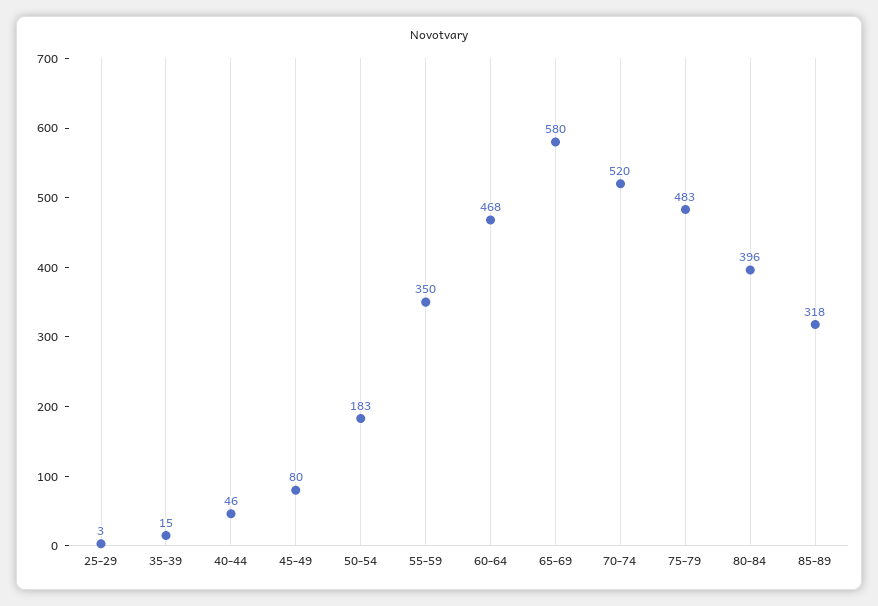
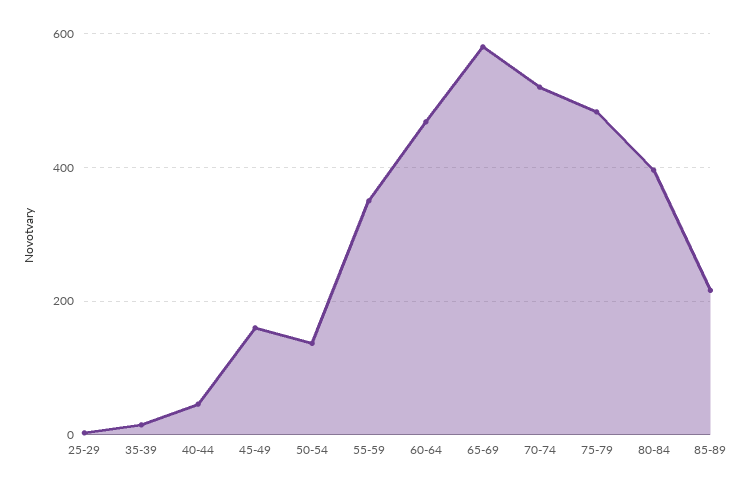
  {
    "25-29": 3,
    "35-39": 15,
    "40-44": 46,
-   "45-49": 80,
+   "45-49": 160,
-   "50-54": 183,
+   "50-54": 140,
    "55-59": 350,
    "60-64": 468,
    "65-69": 580,
    "70-74": 520,
    "75-79": 483,
    "80-84": 396,
-   "85-89": 318
+   "85-89": 220
  }

